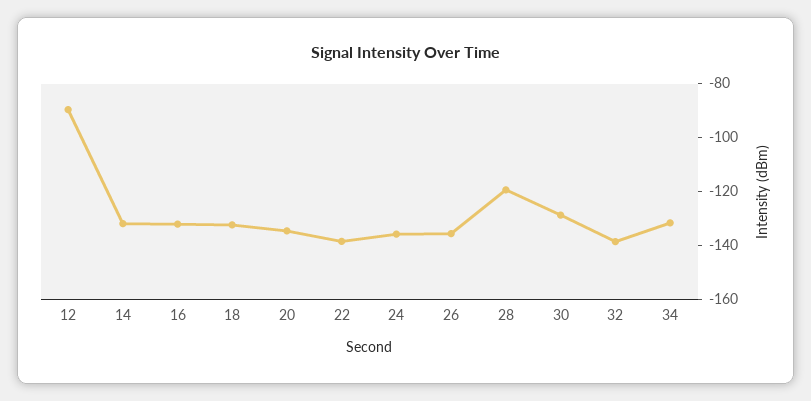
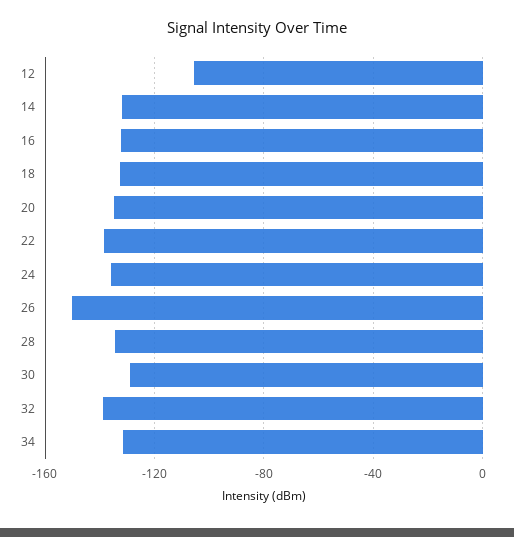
  {
-   "12": -90,
+   "12": -105,
    "14": -130,
    "16": -130,
    "18": -135,
    "20": -135,
    "22": -140,
    "24": -135,
-   "26": -135,
+   "26": -150,
-   "28": -120,
+   "28": -135,
    "30": -130,
    "32": -140,
    "34": -130
  }

